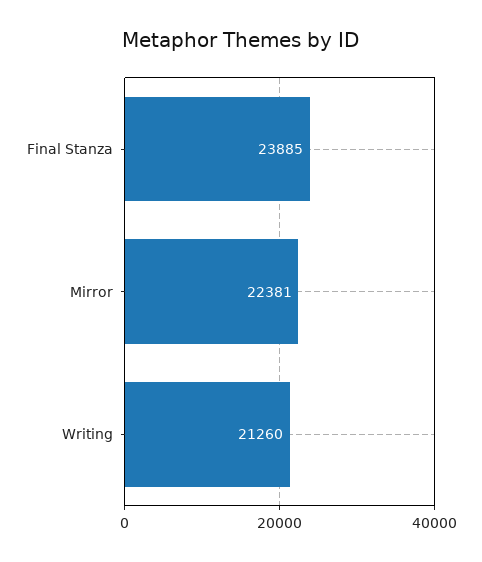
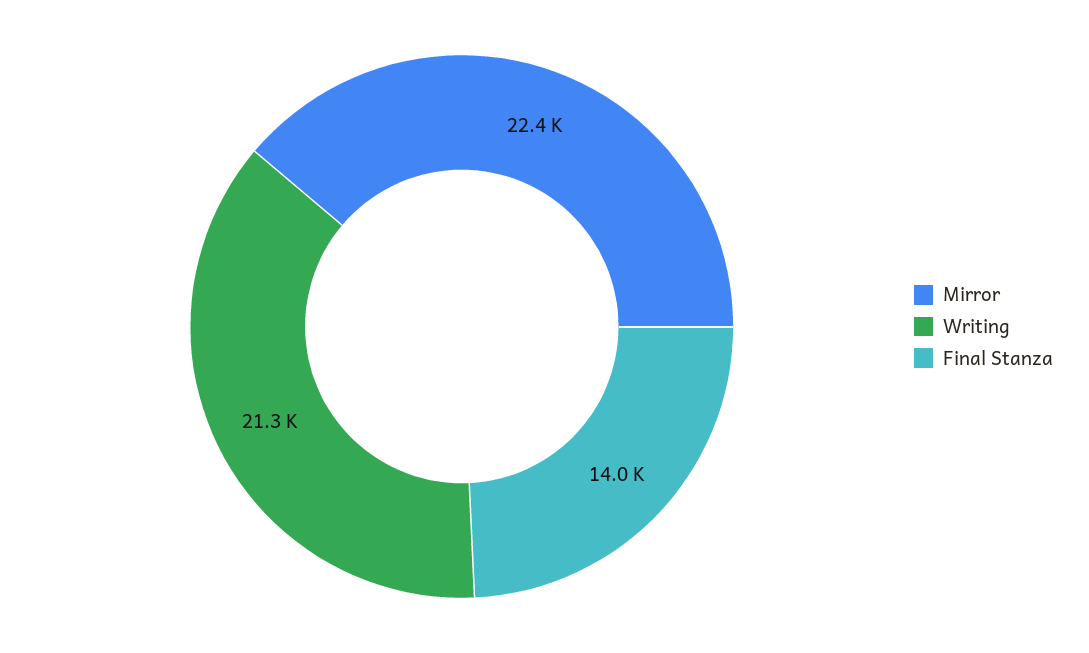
  {
-   "Final Stanza": 23885,
+   "Final Stanza": 14000,
    "Mirror": 22381,
    "Writing": 21260
  }

